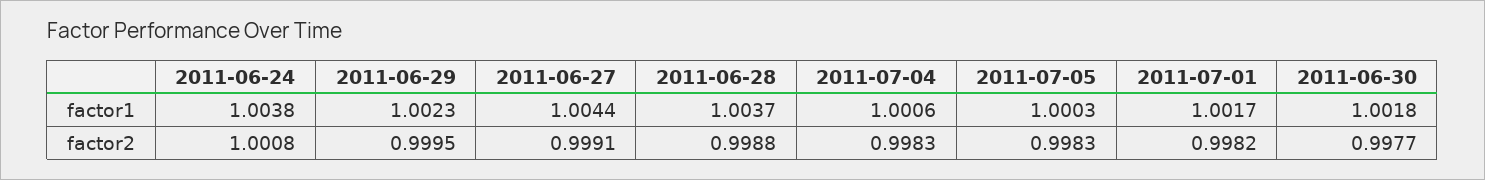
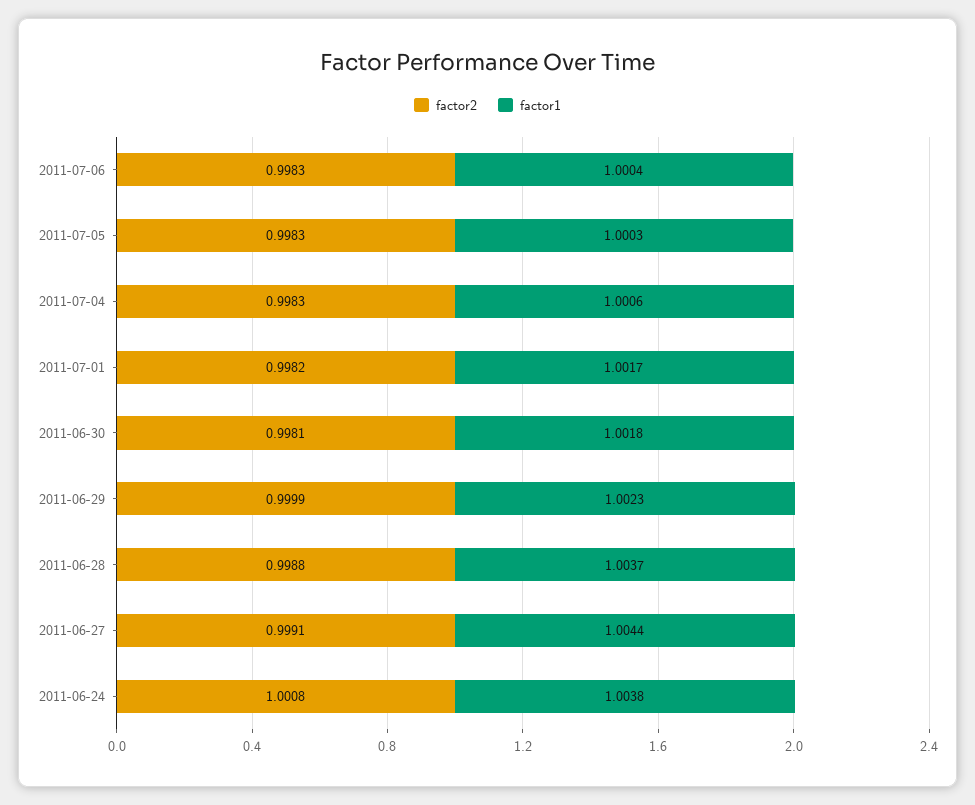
  {
    "factor1": {
      "2011-06-24": 1.0038,
      "2011-06-29": 1.0023,
      "2011-06-27": 1.0044,
      "2011-06-28": 1.0037,
      "2011-07-04": 1.0006,
      "2011-07-05": 1.0003,
      "2011-07-01": 1.0017,
-     "2011-06-30": 1.0018
+     "2011-06-30": 1.0018,
+     "2011-07-06": 1.0004
    },
    "factor2": {
      "2011-06-24": 1.0008,
-     "2011-06-29": 0.9995,
+     "2011-06-29": 0.9999,
      "2011-06-27": 0.9991,
      "2011-06-28": 0.9988,
      "2011-07-04": 0.9983,
      "2011-07-05": 0.9983,
      "2011-07-01": 0.9982,
-     "2011-06-30": 0.9977
+     "2011-06-30": 0.9981,
+     "2011-07-06": 0.9983
    }
  }

